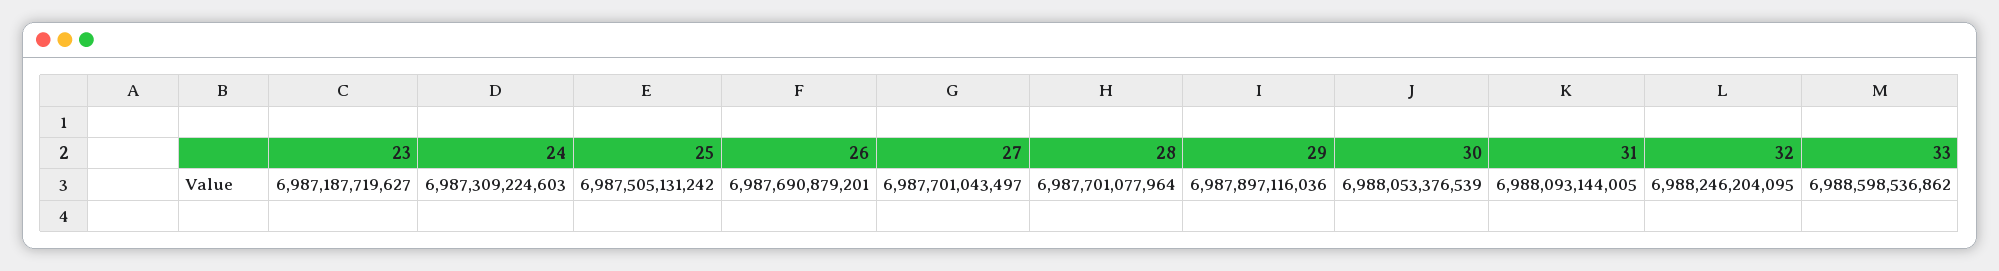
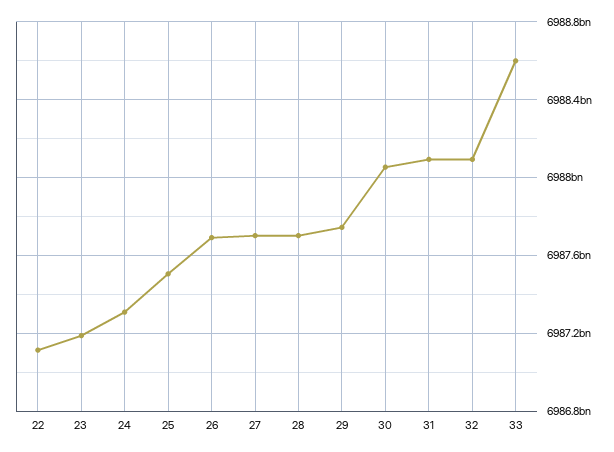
  {
    "23": 6987187719627,
    "24": 6987309224603,
    "25": 6987505131242,
    "26": 6987690879201,
    "27": 6987701043497,
    "28": 6987701077964,
-   "29": 6987897116036,
+   "29": 6987750000000,
    "30": 6988053376539,
    "31": 6988093144005,
-   "32": 6988246204095,
+   "32": 6988100000000,
-   "33": 6988598536862
+   "33": 6988598536862,
+   "22": 6987100000000
  }

